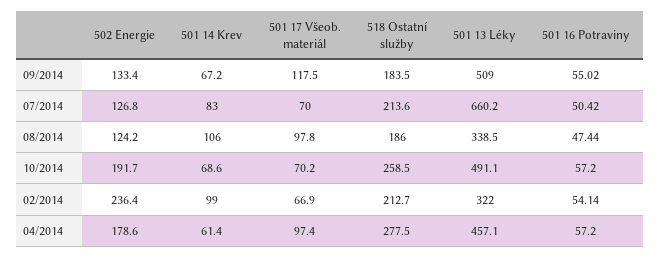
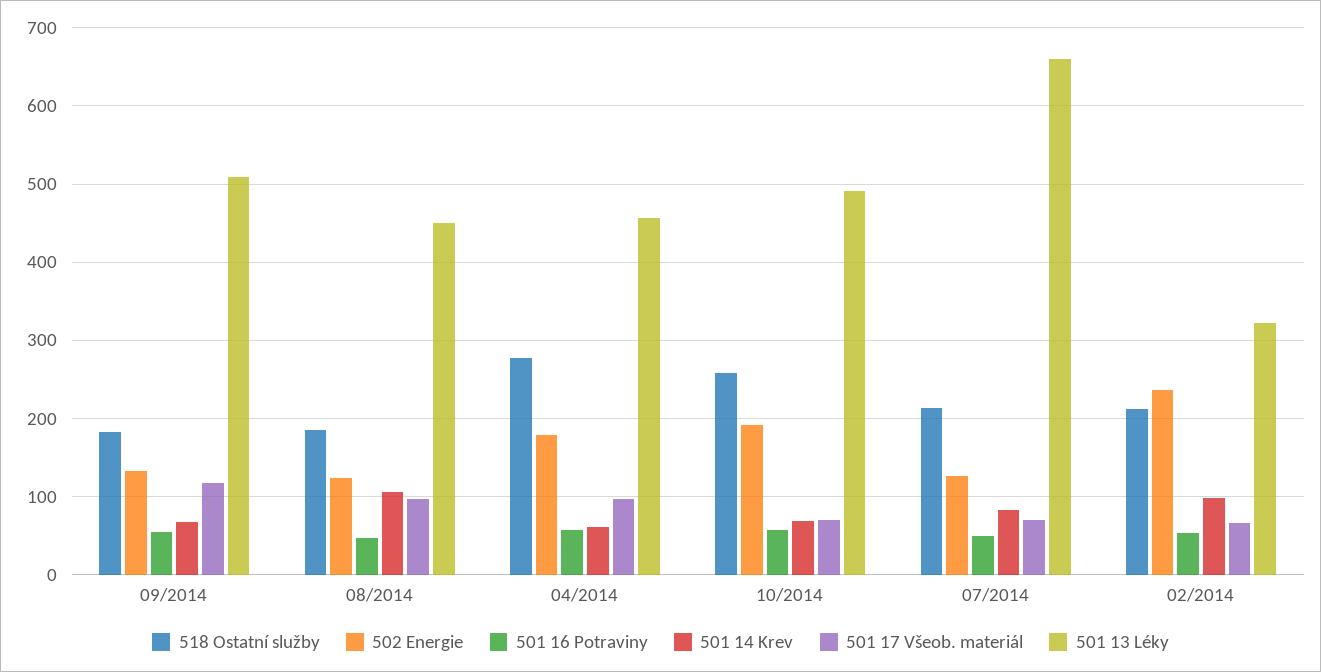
  {
    "502 Energie": {
      "09/2014": 133.4,
      "07/2014": 126.8,
      "08/2014": 124.2,
      "10/2014": 191.7,
      "02/2014": 236.4,
      "04/2014": 178.6
    },
    "501 14 Krev": {
      "09/2014": 67.2,
      "07/2014": 83,
      "08/2014": 106,
      "10/2014": 68.6,
      "02/2014": 99,
      "04/2014": 61.4
    },
    "501 17 Všeob. materiál": {
      "09/2014": 117.5,
      "07/2014": 70,
      "08/2014": 97.8,
      "10/2014": 70.2,
      "02/2014": 66.9,
      "04/2014": 97.4
    },
    "518 Ostatní služby": {
      "09/2014": 183.5,
      "07/2014": 213.6,
      "08/2014": 186,
      "10/2014": 258.5,
      "02/2014": 212.7,
      "04/2014": 277.5
    },
    "501 13 Léky": {
      "09/2014": 509,
      "07/2014": 660.2,
-     "08/2014": 338.5,
+     "08/2014": 450,
      "10/2014": 491.1,
      "02/2014": 322,
      "04/2014": 457.1
    },
    "501 16 Potraviny": {
      "09/2014": 55.02,
      "07/2014": 50.42,
      "08/2014": 47.44,
      "10/2014": 57.2,
      "02/2014": 54.14,
      "04/2014": 57.2
    }
  }

